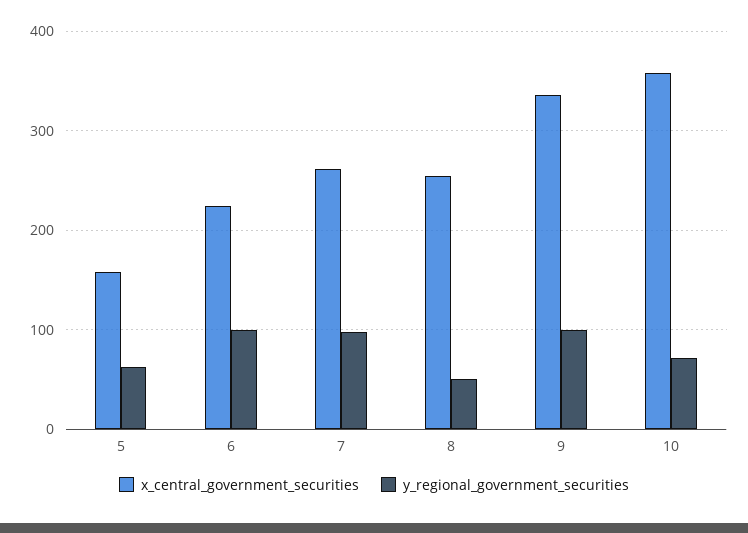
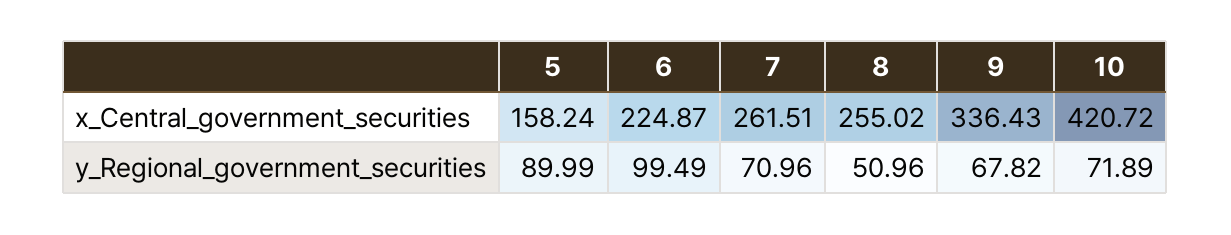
  {
    "x_central_government_securities": {
      "5": 158.24,
      "6": 224.87,
      "7": 261.51,
      "8": 255.02,
      "9": 336.43,
-     "10": 360
+     "10": 420.72
    },
    "y_regional_government_securities": {
-     "5": 60,
+     "5": 89.99,
      "6": 99.49,
-     "7": 100,
+     "7": 70.96,
      "8": 50.96,
-     "9": 100,
+     "9": 67.82,
      "10": 71.89
    }
  }

